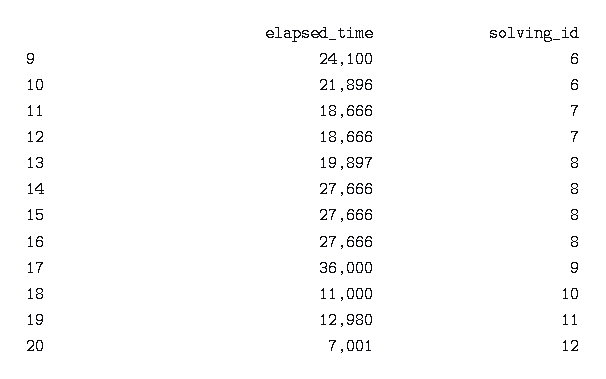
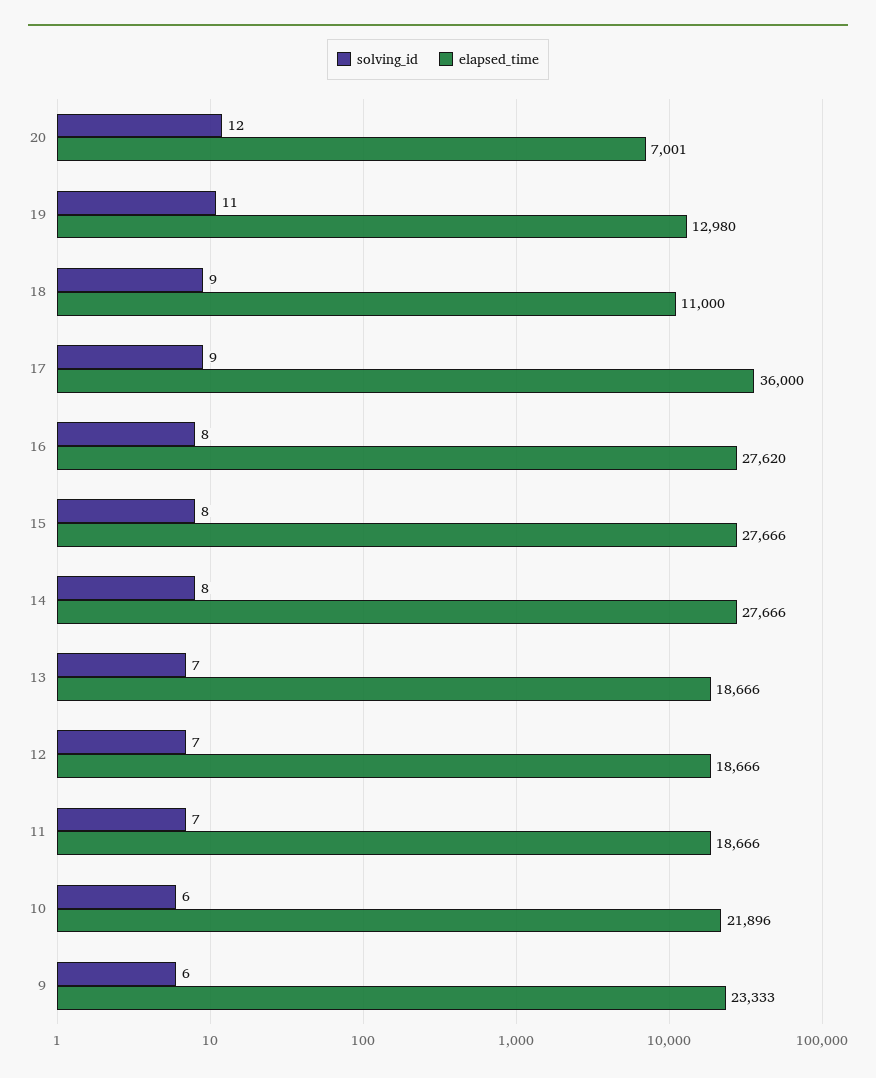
  {
    "elapsed_time": {
-     "9": 24100,
+     "9": 23333,
      "10": 21896,
      "11": 18666,
      "12": 18666,
-     "13": 19897,
+     "13": 18666,
      "14": 27666,
      "15": 27666,
-     "16": 27666,
+     "16": 27620,
      "17": 36000,
      "18": 11000,
      "19": 12980,
      "20": 7001
    },
    "solving_id": {
      "9": 6,
      "10": 6,
      "11": 7,
      "12": 7,
-     "13": 8,
+     "13": 7,
      "14": 8,
      "15": 8,
      "16": 8,
      "17": 9,
-     "18": 10,
+     "18": 9,
      "19": 11,
      "20": 12
    }
  }

